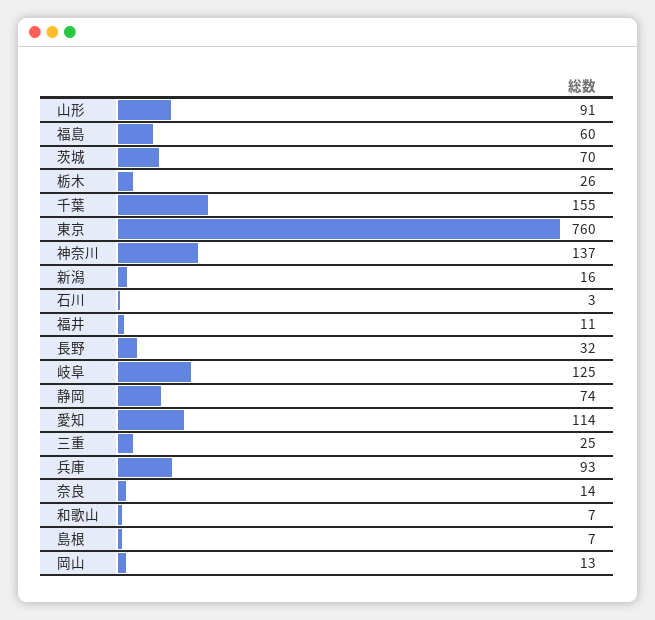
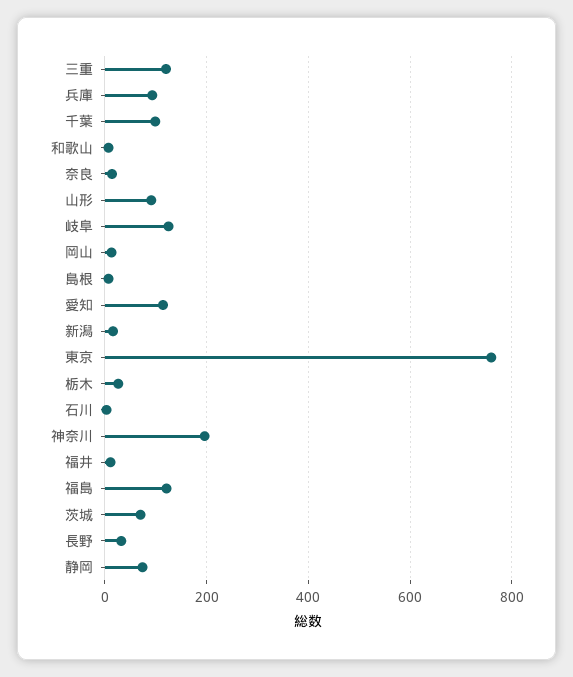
  {
    "山形": 91,
-   "福島": 60,
+   "福島": 120,
    "茨城": 70,
    "栃木": 26,
-   "千葉": 155,
+   "千葉": 100,
    "東京": 760,
-   "神奈川": 137,
+   "神奈川": 200,
    "新潟": 16,
    "石川": 3,
    "福井": 11,
    "長野": 32,
    "岐阜": 125,
    "静岡": 74,
    "愛知": 114,
-   "三重": 25,
+   "三重": 120,
    "兵庫": 93,
    "奈良": 14,
    "和歌山": 7,
    "島根": 7,
    "岡山": 13
  }

